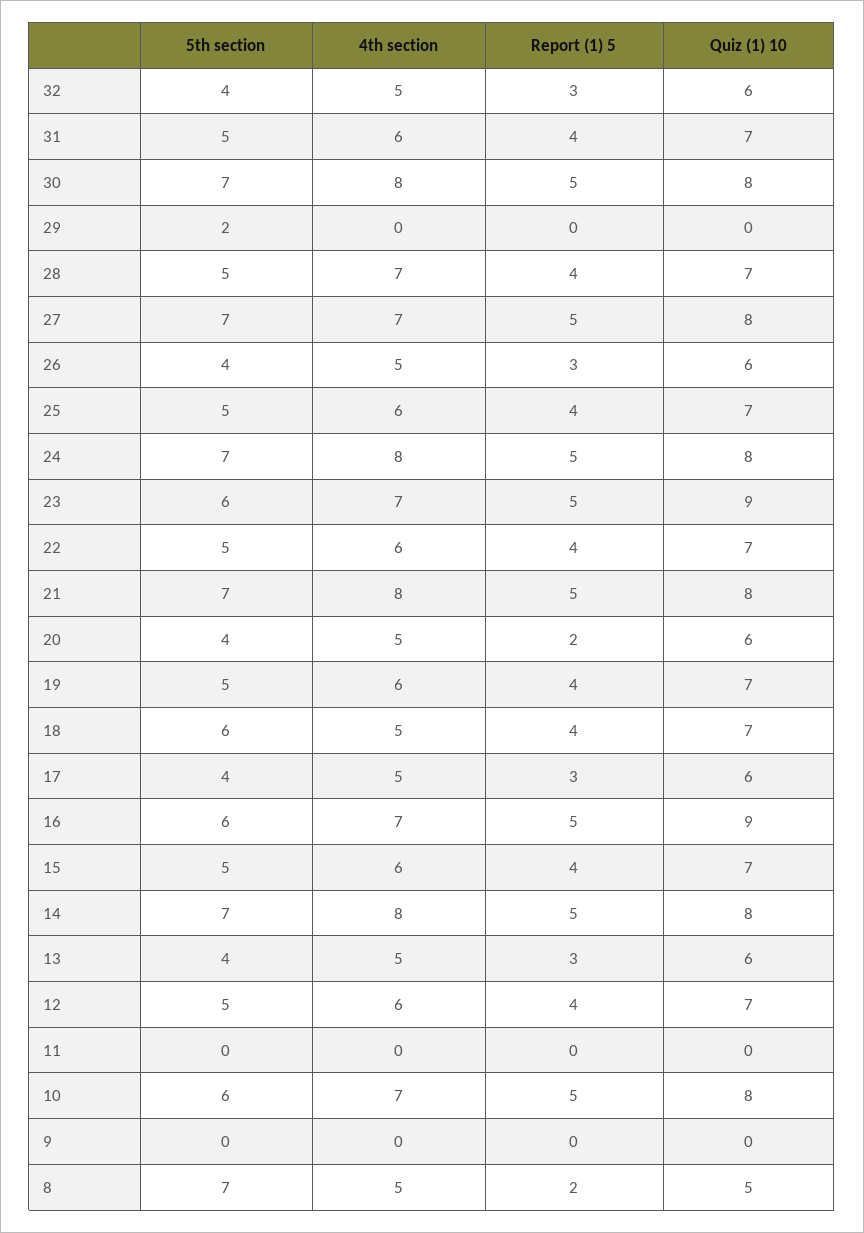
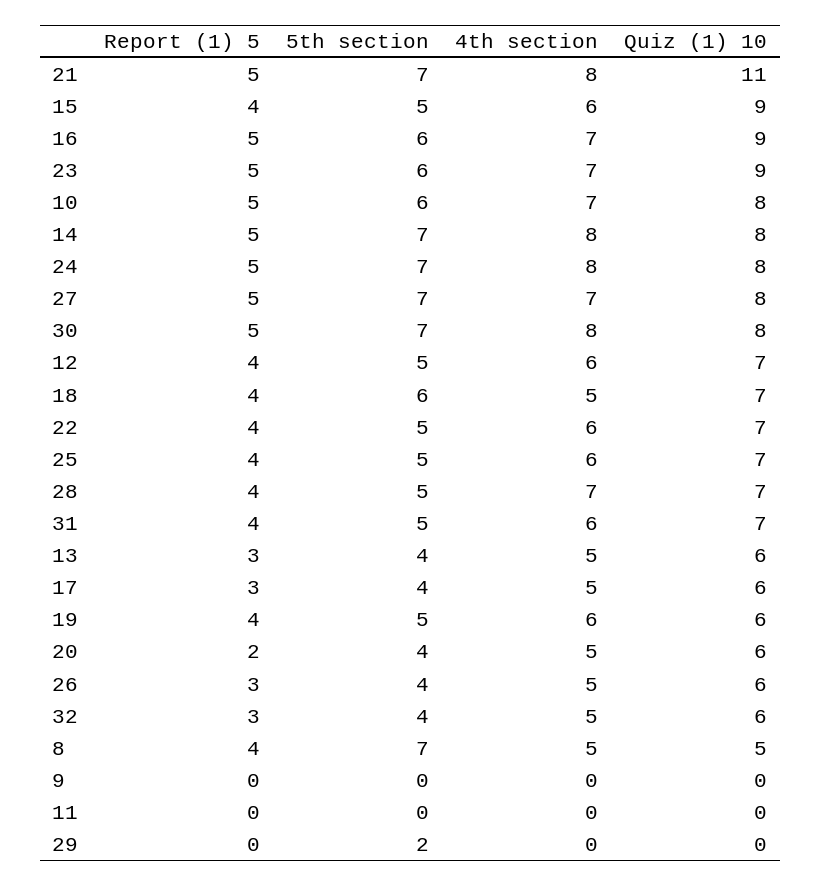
  {
    "5th section": {
      "32": 4,
      "31": 5,
      "30": 7,
      "29": 2,
      "28": 5,
      "27": 7,
      "26": 4,
      "25": 5,
      "24": 7,
      "23": 6,
      "22": 5,
      "21": 7,
      "20": 4,
      "19": 5,
      "18": 6,
      "17": 4,
      "16": 6,
      "15": 5,
      "14": 7,
      "13": 4,
      "12": 5,
      "11": 0,
      "10": 6,
      "9": 0,
      "8": 7
    },
    "4th section": {
      "32": 5,
      "31": 6,
      "30": 8,
      "29": 0,
      "28": 7,
      "27": 7,
      "26": 5,
      "25": 6,
      "24": 8,
      "23": 7,
      "22": 6,
      "21": 8,
      "20": 5,
      "19": 6,
      "18": 5,
      "17": 5,
      "16": 7,
      "15": 6,
      "14": 8,
      "13": 5,
      "12": 6,
      "11": 0,
      "10": 7,
      "9": 0,
      "8": 5
    },
    "Report (1) 5": {
      "32": 3,
      "31": 4,
      "30": 5,
      "29": 0,
      "28": 4,
      "27": 5,
      "26": 3,
      "25": 4,
      "24": 5,
      "23": 5,
      "22": 4,
      "21": 5,
      "20": 2,
      "19": 4,
      "18": 4,
      "17": 3,
      "16": 5,
      "15": 4,
      "14": 5,
      "13": 3,
      "12": 4,
      "11": 0,
      "10": 5,
      "9": 0,
-     "8": 2
+     "8": 4
    },
    "Quiz (1) 10": {
      "32": 6,
      "31": 7,
      "30": 8,
      "29": 0,
      "28": 7,
      "27": 8,
      "26": 6,
      "25": 7,
      "24": 8,
      "23": 9,
      "22": 7,
-     "21": 8,
+     "21": 11,
      "20": 6,
-     "19": 7,
+     "19": 6,
      "18": 7,
      "17": 6,
      "16": 9,
-     "15": 7,
+     "15": 9,
      "14": 8,
      "13": 6,
      "12": 7,
      "11": 0,
      "10": 8,
      "9": 0,
      "8": 5
    }
  }

